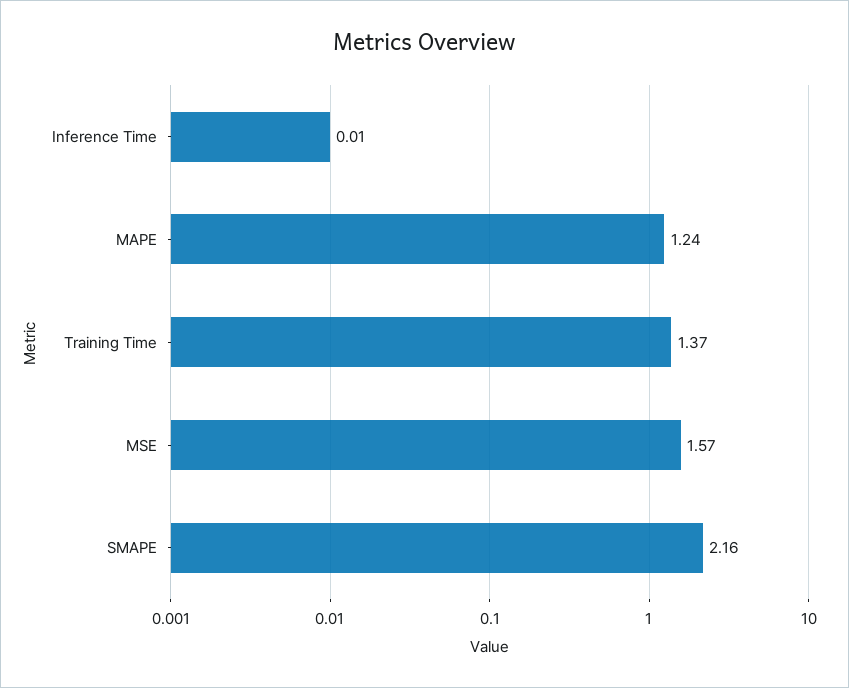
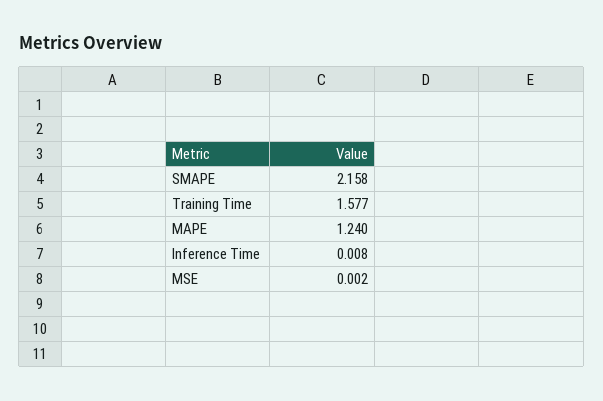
  {
    "Inference Time": 0.008,
    "MAPE": 1.24,
-   "Training Time": 1.37,
+   "Training Time": 1.577,
-   "MSE": 1.57,
+   "MSE": 0.002,
    "SMAPE": 2.158
  }

